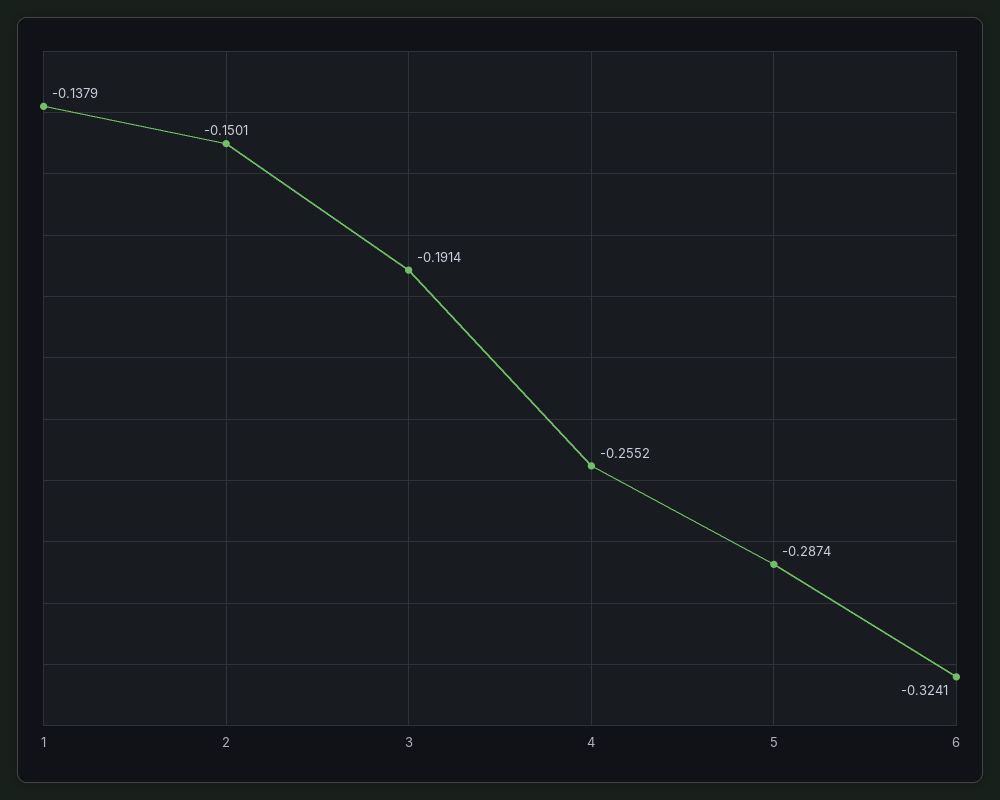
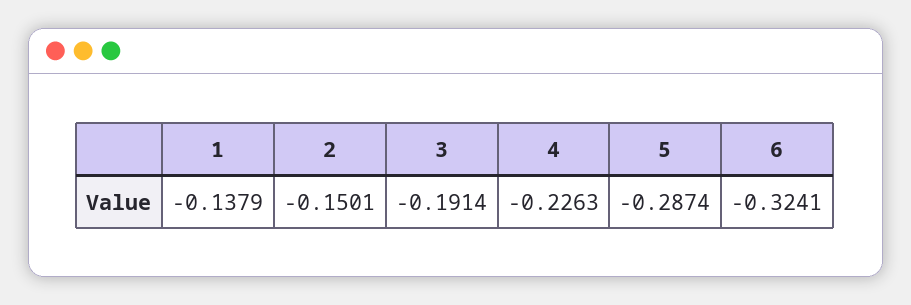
  {
    "1": -0.1379,
    "2": -0.1501,
    "3": -0.1914,
-   "4": -0.2552,
+   "4": -0.2263,
    "5": -0.2874,
    "6": -0.3241
  }

